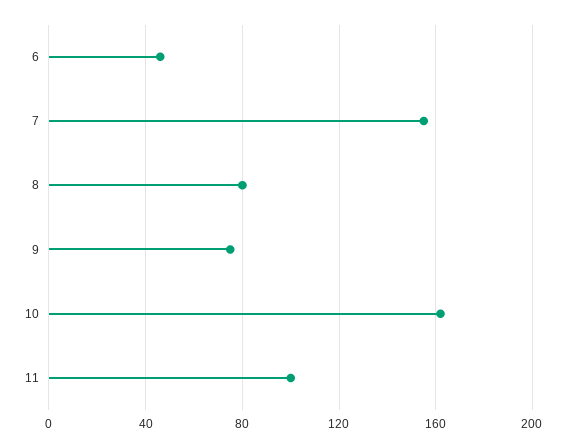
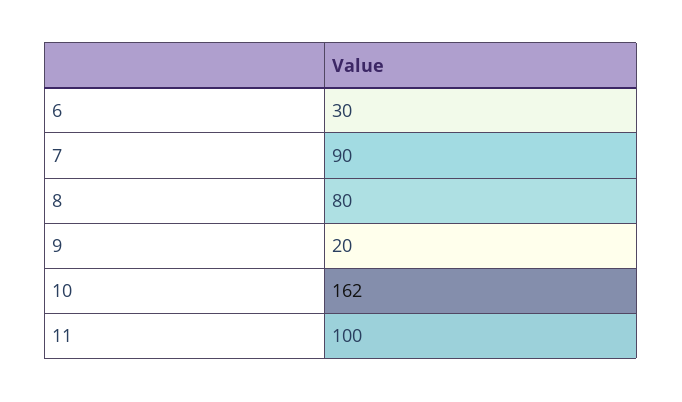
  {
-   "6": 45,
+   "6": 30,
-   "7": 155,
+   "7": 90,
    "8": 80,
-   "9": 75,
+   "9": 20,
    "10": 162,
    "11": 100
  }

